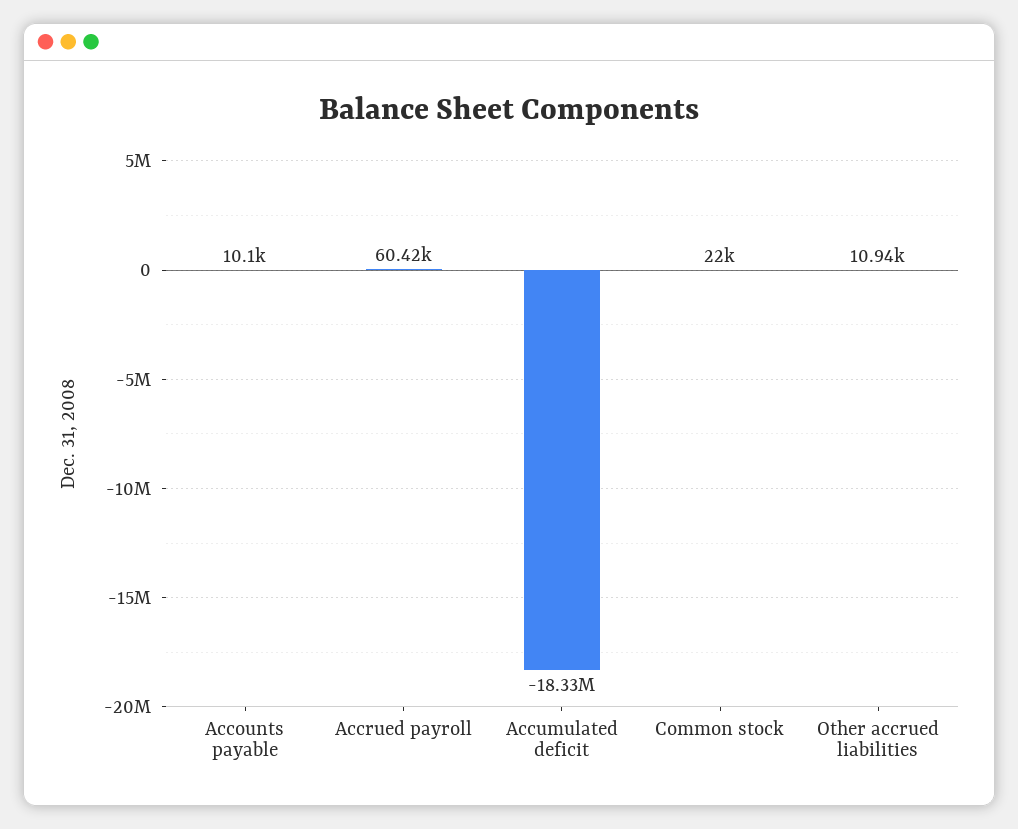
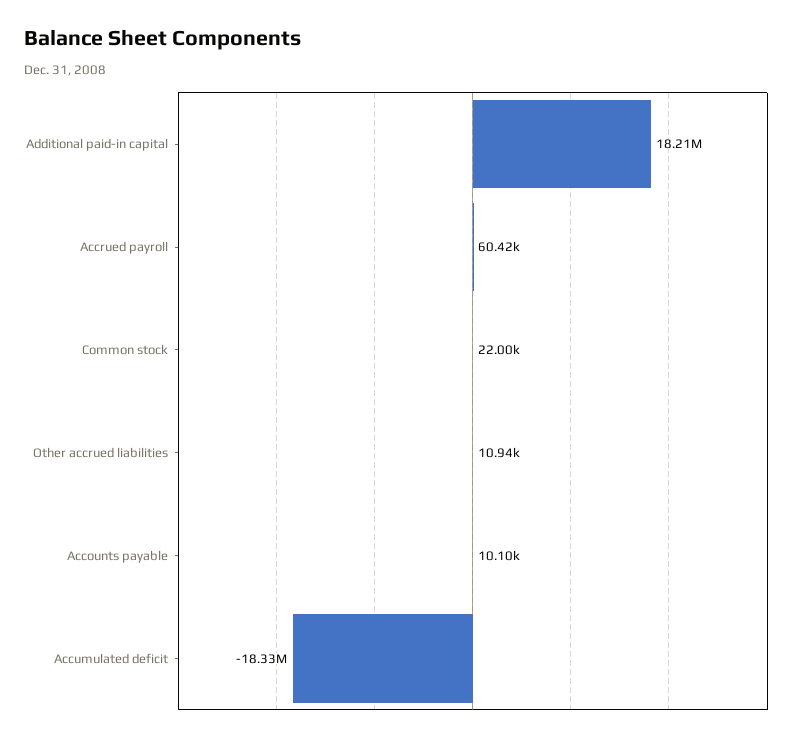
  {
    "Accounts payable": 10100,
    "Accrued payroll": 60420,
    "Accumulated deficit": -18330000,
    "Common stock": 22000,
-   "Other accrued liabilities": 10940
+   "Other accrued liabilities": 10940,
+   "Additional paid-in capital": 18210000
  }

